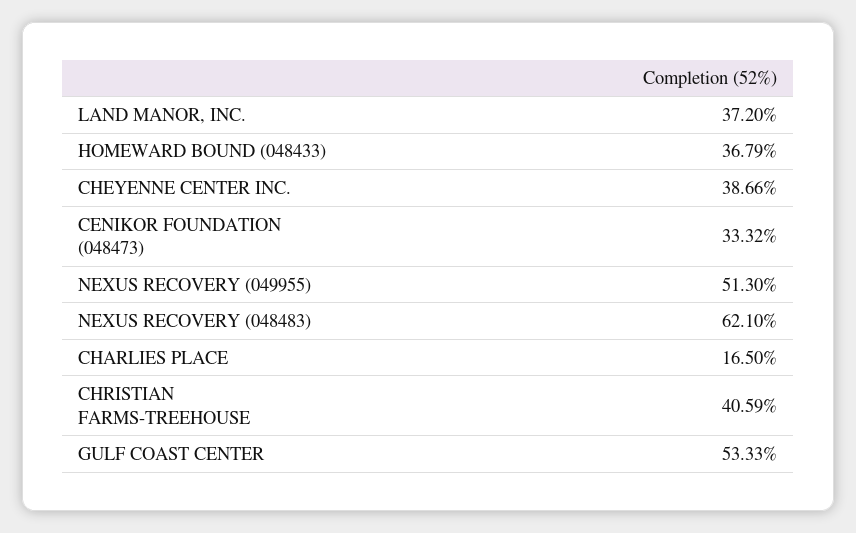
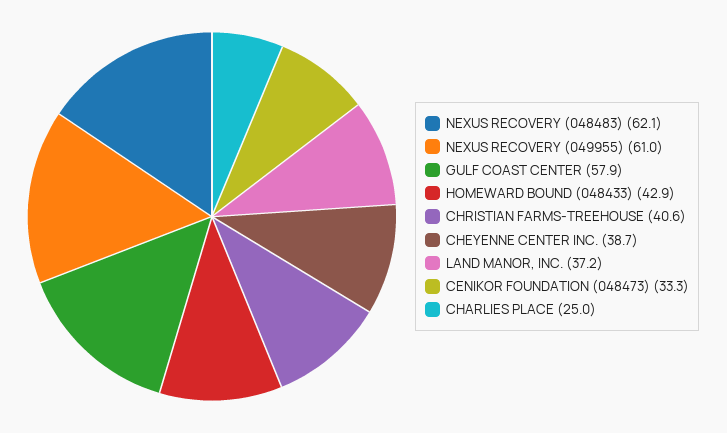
  {
    "LAND MANOR, INC.": 37.2,
-   "HOMEWARD BOUND (048433)": 36.79,
+   "HOMEWARD BOUND (048433)": 42.9,
    "CHEYENNE CENTER INC.": 38.66,
    "CENIKOR FOUNDATION (048473)": 33.32,
-   "NEXUS RECOVERY (049955)": 51.3,
+   "NEXUS RECOVERY (049955)": 61,
    "NEXUS RECOVERY (048483)": 62.1,
-   "CHARLIES PLACE": 16.5,
+   "CHARLIES PLACE": 25,
    "CHRISTIAN FARMS-TREEHOUSE": 40.59,
-   "GULF COAST CENTER": 53.33
+   "GULF COAST CENTER": 57.9
  }

